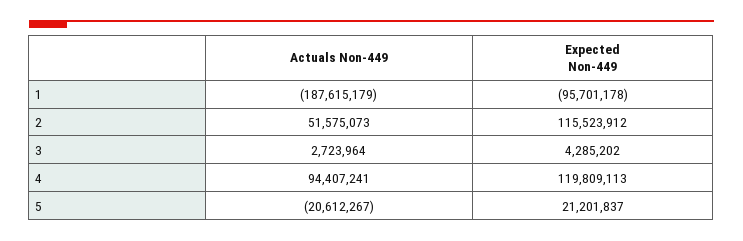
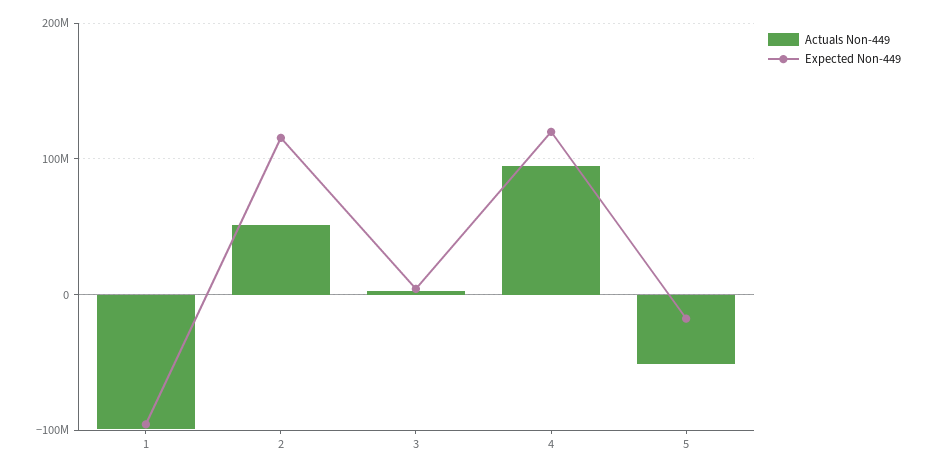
  {
    "Actuals Non-449": {
-     "1": -187615179,
+     "1": -100000000,
      "2": 51575073,
      "3": 2723964,
      "4": 94407241,
-     "5": -20612267
+     "5": -50000000
    },
    "Expected Non-449": {
      "1": -95701178,
      "2": 115523912,
      "3": 4285202,
      "4": 119809113,
-     "5": 21201837
+     "5": -20000000
    }
  }

